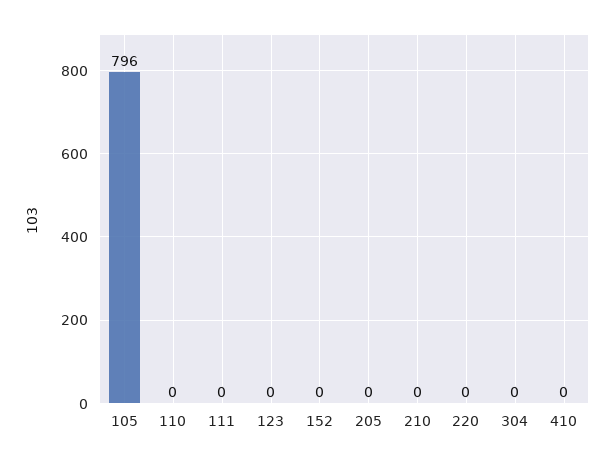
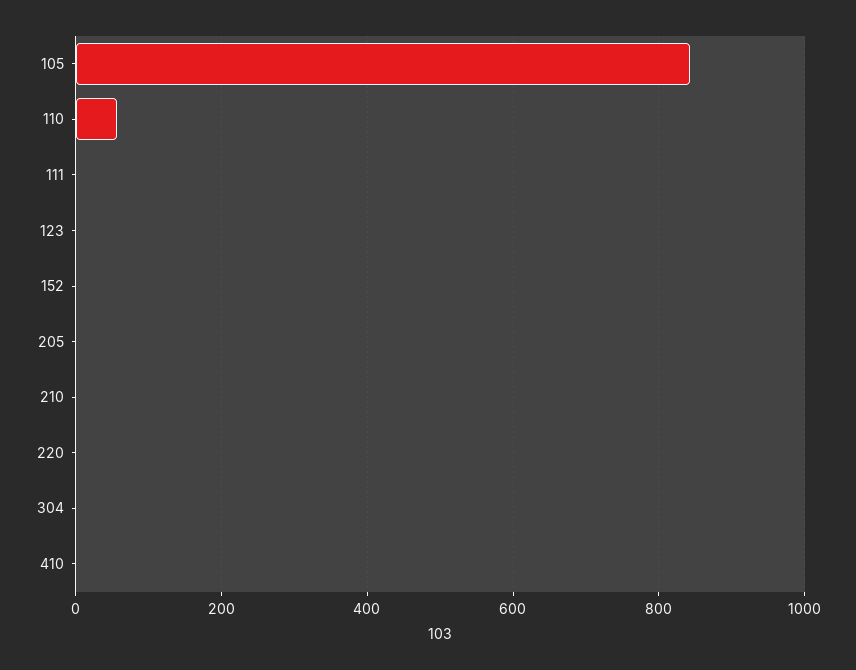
  {
-   "105": 796,
+   "105": 840,
-   "110": 0,
+   "110": 60,
    "111": 0,
    "123": 0,
    "152": 0,
    "205": 0,
    "210": 0,
    "220": 0,
    "304": 0,
    "410": 0
  }

